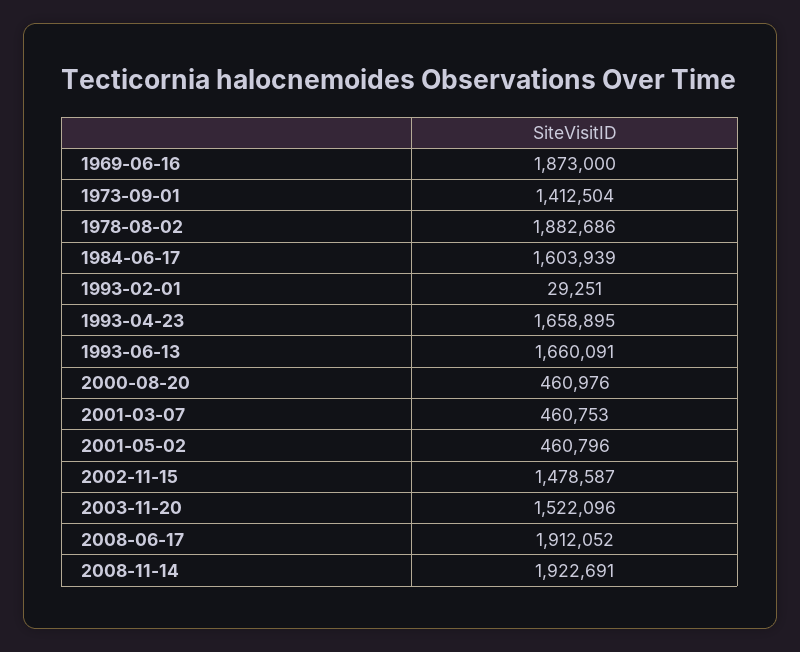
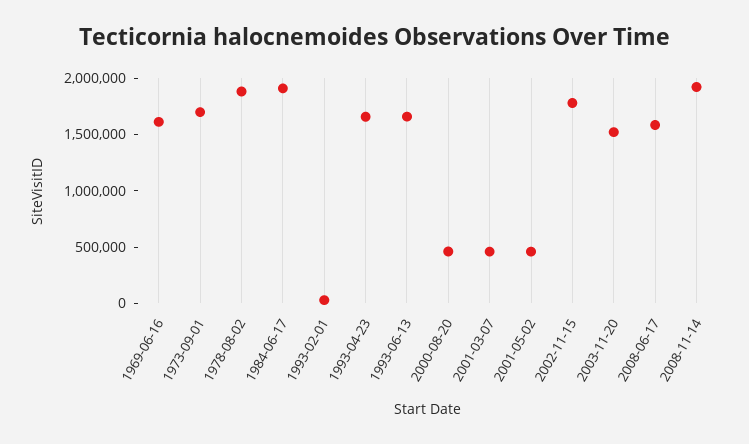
  {
-   "1969-06-16": 1873000,
+   "1969-06-16": 1600000,
-   "1973-09-01": 1412504,
+   "1973-09-01": 1700000,
    "1978-08-02": 1882686,
-   "1984-06-17": 1603939,
+   "1984-06-17": 1900000,
    "1993-02-01": 29251,
    "1993-04-23": 1658895,
    "1993-06-13": 1660091,
    "2000-08-20": 460976,
    "2001-03-07": 460753,
    "2001-05-02": 460796,
-   "2002-11-15": 1478587,
+   "2002-11-15": 1800000,
    "2003-11-20": 1522096,
-   "2008-06-17": 1912052,
+   "2008-06-17": 1600000,
    "2008-11-14": 1922691
  }

